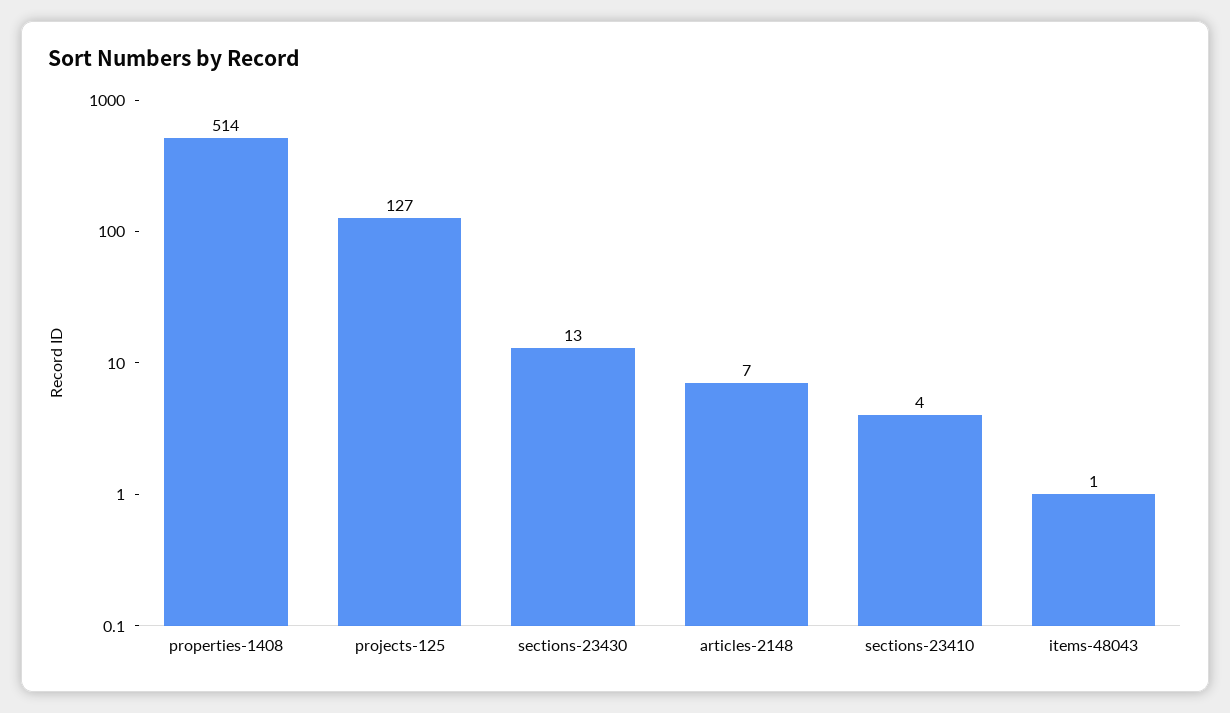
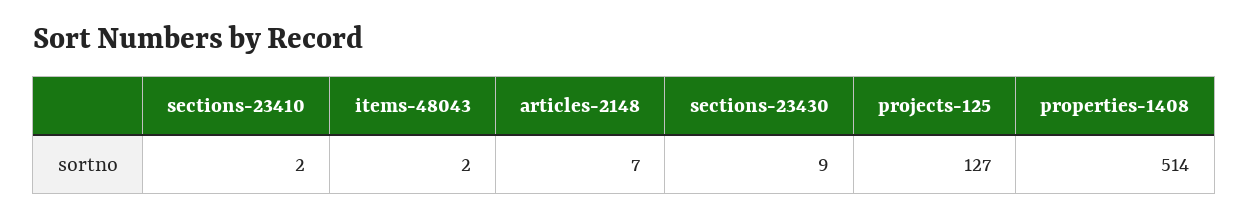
  {
    "properties-1408": 514,
    "projects-125": 127,
-   "sections-23430": 13,
+   "sections-23430": 9,
    "articles-2148": 7,
-   "sections-23410": 4,
+   "sections-23410": 2,
-   "items-48043": 1
+   "items-48043": 2
  }

